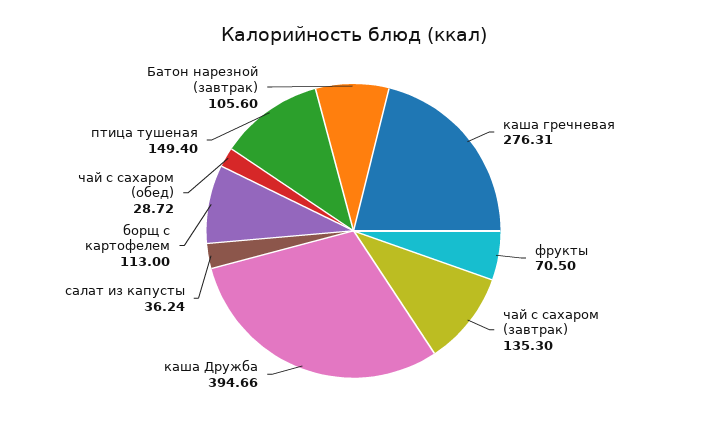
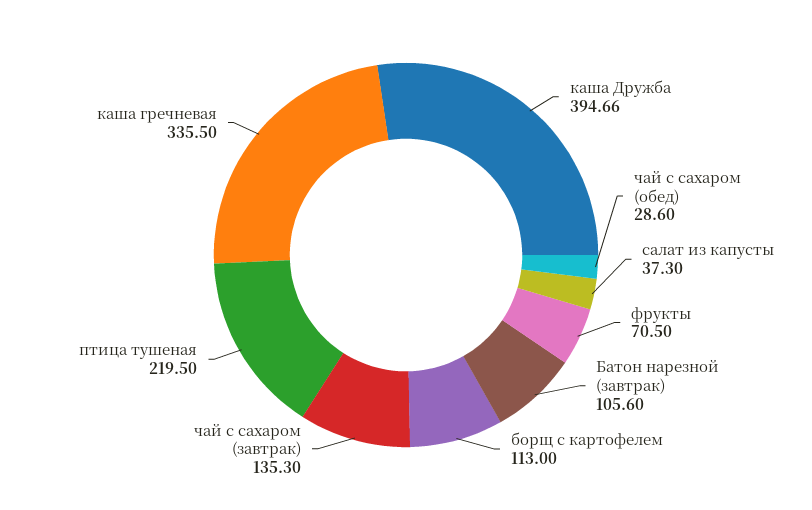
  {
-   "каша гречневая": 276.31,
+   "каша гречневая": 335.5,
    "фрукты": 70.5,
    "чай с сахаром (завтрак)": 135.3,
    "каша Дружба": 394.66,
-   "салат из капусты": 36.24,
+   "салат из капусты": 37.3,
    "борщ с картофелем": 113,
-   "чай с сахаром (обед)": 28.72,
+   "чай с сахаром (обед)": 28.6,
-   "птица тушеная": 149.4,
+   "птица тушеная": 219.5,
    "Батон нарезной (завтрак)": 105.6
  }

